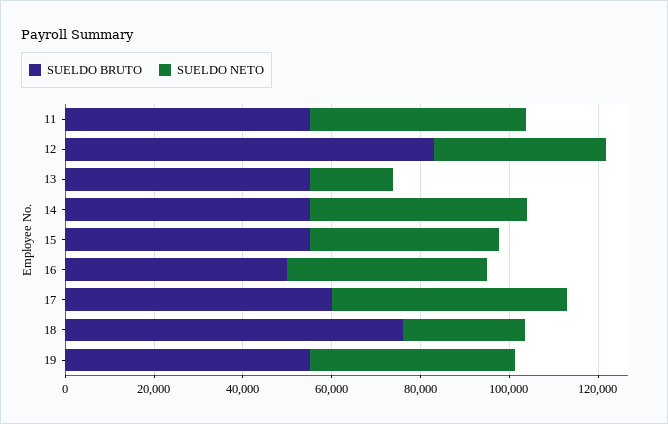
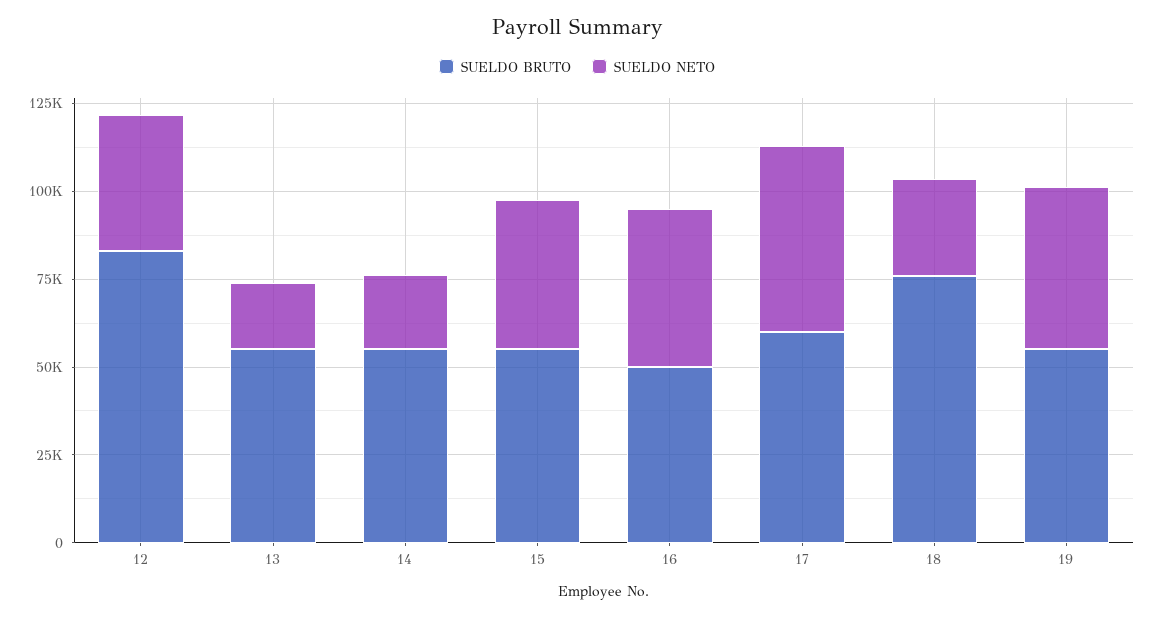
  {
    "SUELDO BRUTO": {
-     "11": 55000,
      "12": 85000,
      "13": 55000,
      "14": 55000,
      "15": 55000,
      "16": 50000,
      "17": 60000,
      "18": 75000,
      "19": 55000
    },
    "SUELDO NETO": {
-     "11": 50000,
      "12": 40000,
      "13": 20000,
-     "14": 50000,
+     "14": 20000,
      "15": 45000,
      "16": 45000,
      "17": 55000,
      "18": 25000,
      "19": 45000
    }
  }

